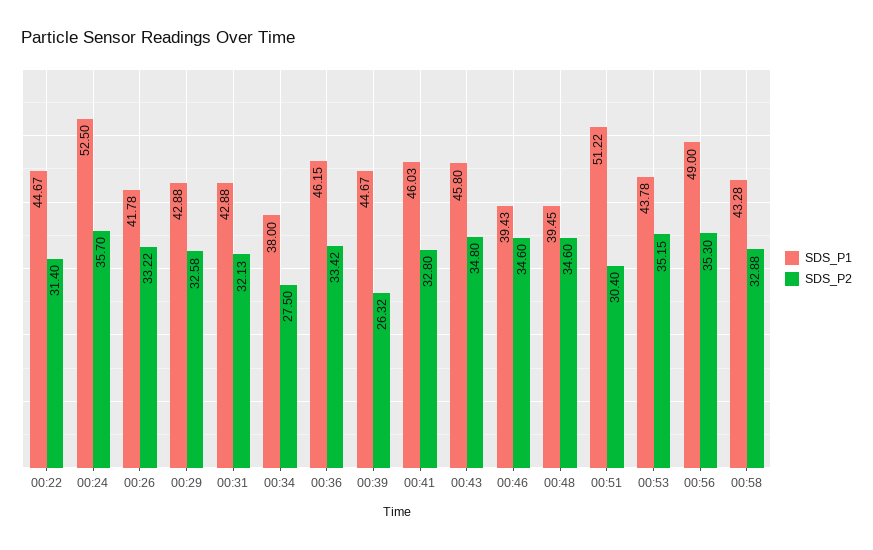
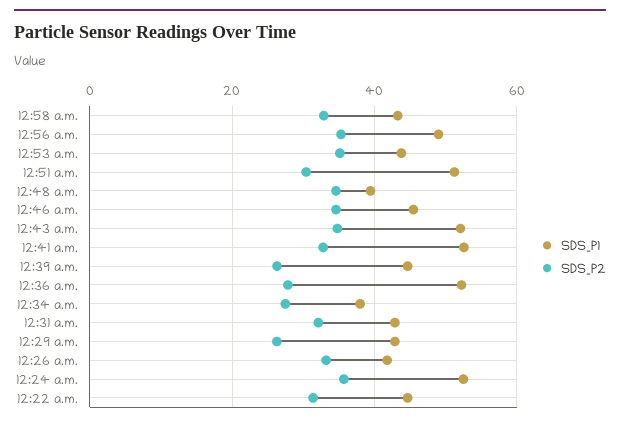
  {
    "SDS_P1": {
      "00:22": 44.67,
      "00:24": 52.5,
      "00:26": 41.78,
      "00:29": 42.88,
      "00:31": 42.88,
      "00:34": 38,
-     "00:36": 46.15,
+     "00:36": 52,
      "00:39": 44.67,
-     "00:41": 46.03,
+     "00:41": 52,
-     "00:43": 45.8,
+     "00:43": 52,
-     "00:46": 39.43,
+     "00:46": 46,
      "00:48": 39.45,
      "00:51": 51.22,
      "00:53": 43.78,
      "00:56": 49,
      "00:58": 43.28
    },
    "SDS_P2": {
      "00:22": 31.4,
      "00:24": 35.7,
      "00:26": 33.22,
-     "00:29": 32.58,
+     "00:29": 26,
      "00:31": 32.13,
      "00:34": 27.5,
-     "00:36": 33.42,
+     "00:36": 28,
      "00:39": 26.32,
      "00:41": 32.8,
      "00:43": 34.8,
      "00:46": 34.6,
      "00:48": 34.6,
      "00:51": 30.4,
      "00:53": 35.15,
      "00:56": 35.3,
      "00:58": 32.88
    }
  }

